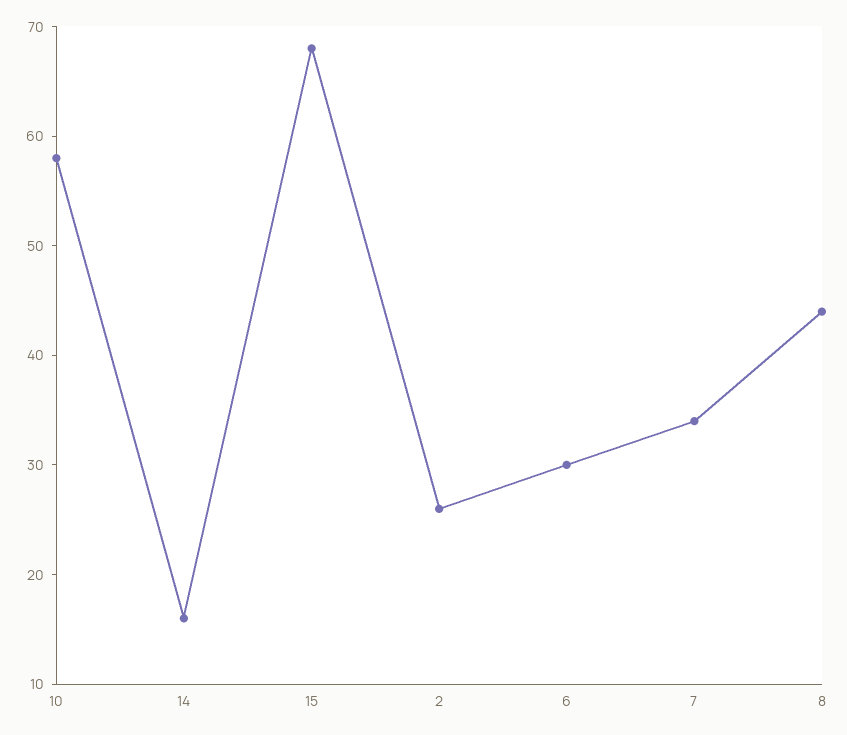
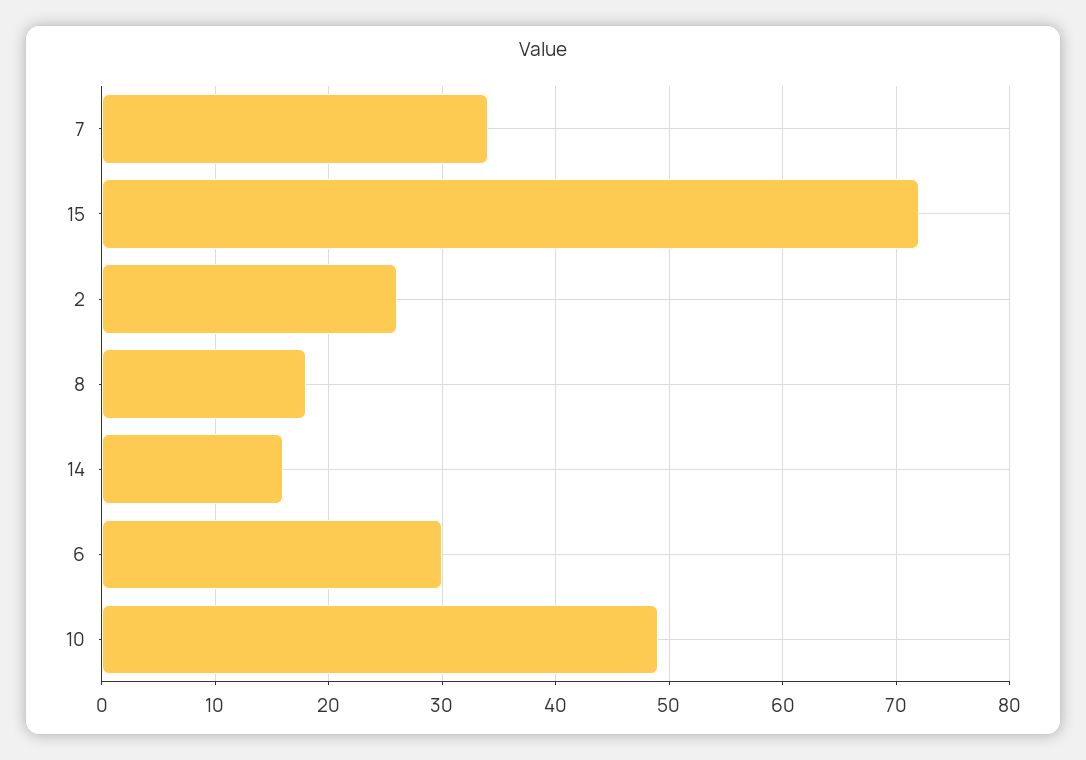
  {
-   "10": 58,
+   "10": 49,
    "14": 16,
-   "15": 68,
+   "15": 72,
    "2": 26,
    "6": 30,
    "7": 34,
-   "8": 44
+   "8": 18
  }

